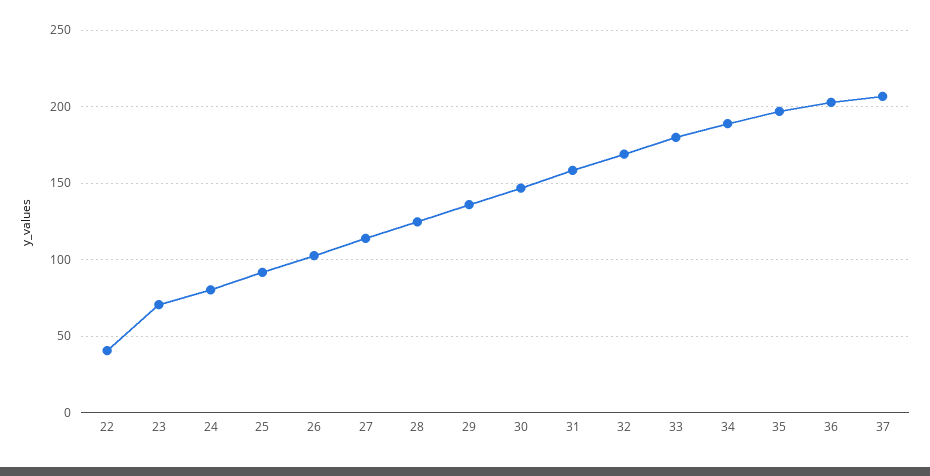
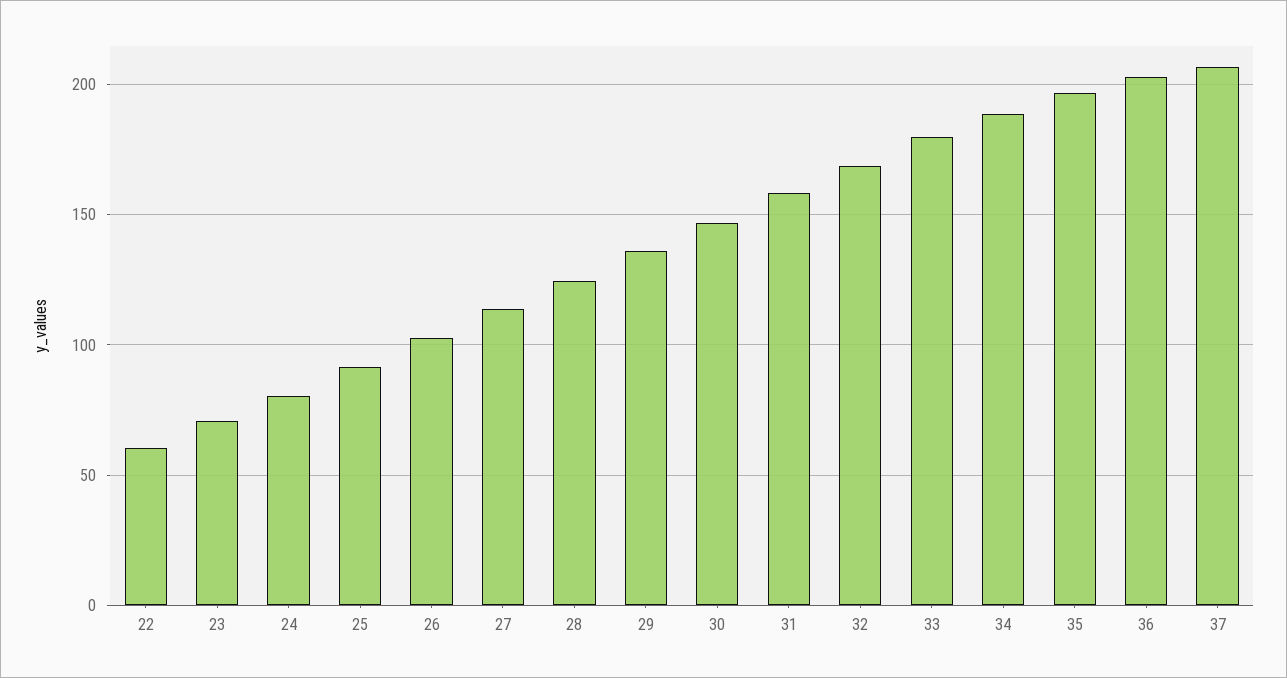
  {
-   "22": 40,
+   "22": 60,
    "23": 70,
    "24": 80,
    "25": 90,
    "26": 105,
    "27": 115,
    "28": 125,
    "29": 135,
    "30": 145,
    "31": 160,
    "32": 170,
    "33": 180,
    "34": 190,
    "35": 195,
    "36": 205,
    "37": 205
  }

